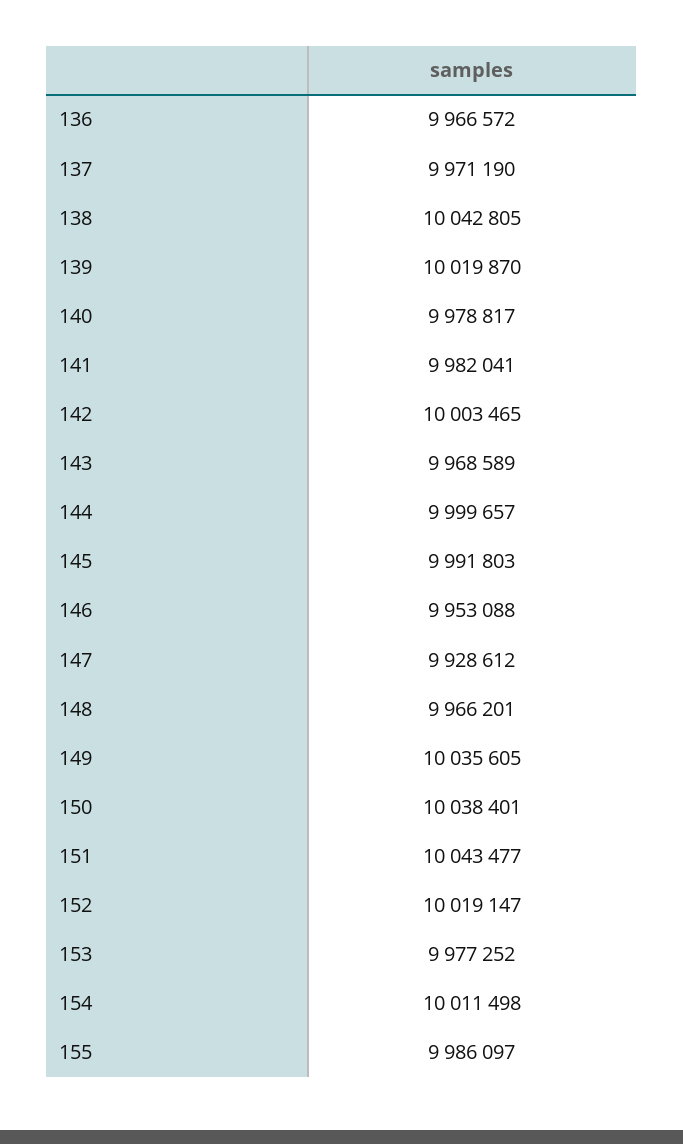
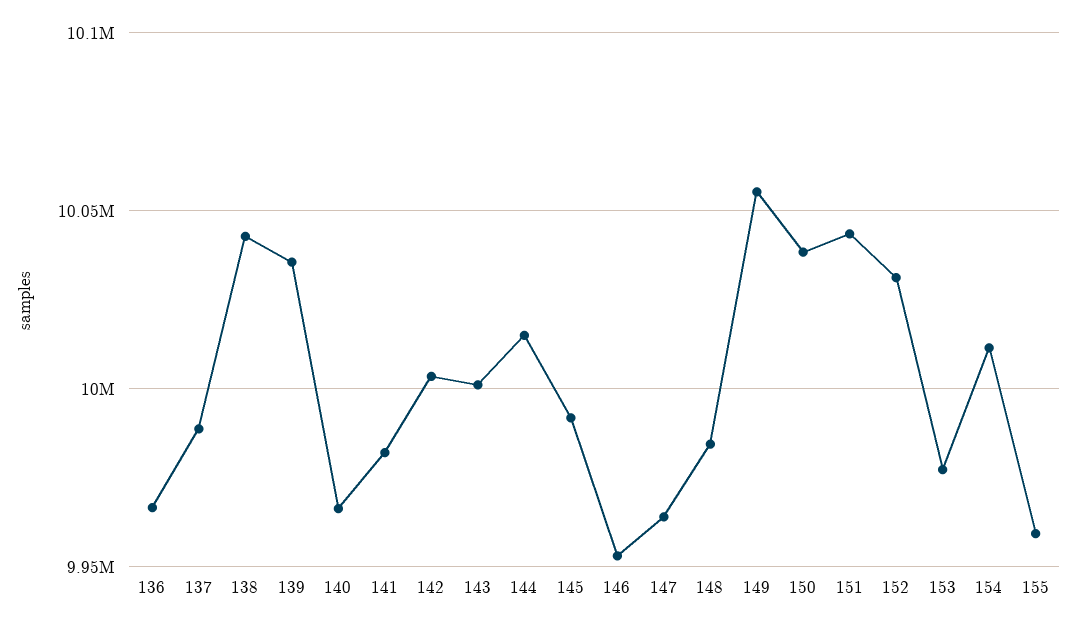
  {
    "136": 9966572,
-   "137": 9971190,
+   "137": 9990000,
    "138": 10042805,
-   "139": 10019870,
+   "139": 10035000,
-   "140": 9978817,
+   "140": 9965000,
    "141": 9982041,
    "142": 10003465,
-   "143": 9968589,
+   "143": 10000000,
-   "144": 9999657,
+   "144": 10015000,
    "145": 9991803,
    "146": 9953088,
-   "147": 9928612,
+   "147": 9965000,
-   "148": 9966201,
+   "148": 9985000,
-   "149": 10035605,
+   "149": 10055000,
    "150": 10038401,
    "151": 10043477,
-   "152": 10019147,
+   "152": 10030000,
    "153": 9977252,
    "154": 10011498,
-   "155": 9986097
+   "155": 9960000
  }

